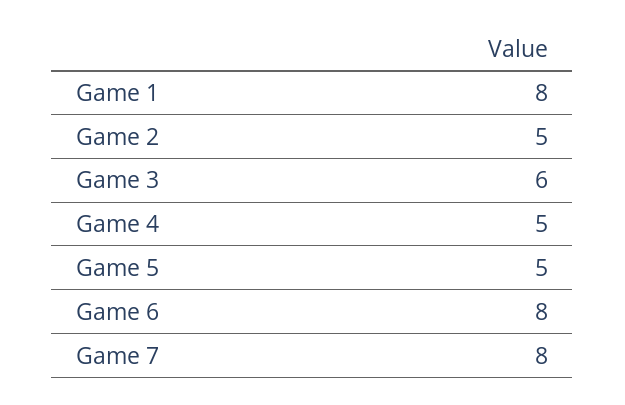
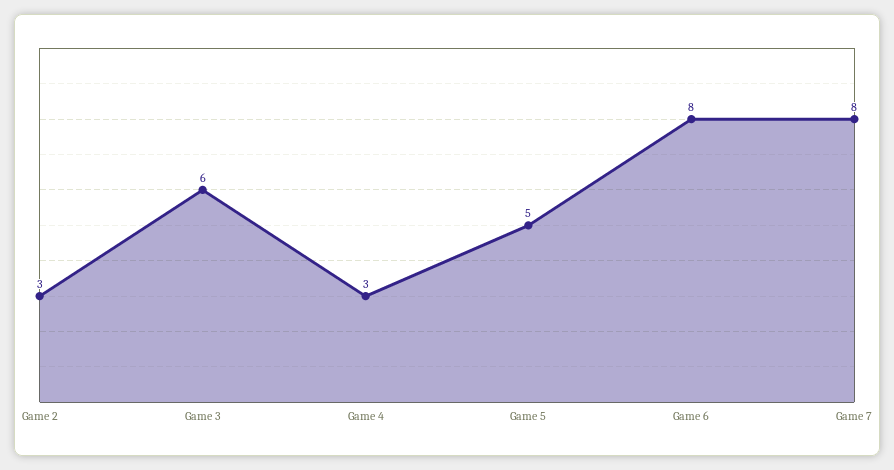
  {
-   "Game 1": 8,
-   "Game 2": 5,
+   "Game 2": 3,
    "Game 3": 6,
-   "Game 4": 5,
+   "Game 4": 3,
    "Game 5": 5,
    "Game 6": 8,
    "Game 7": 8
  }

